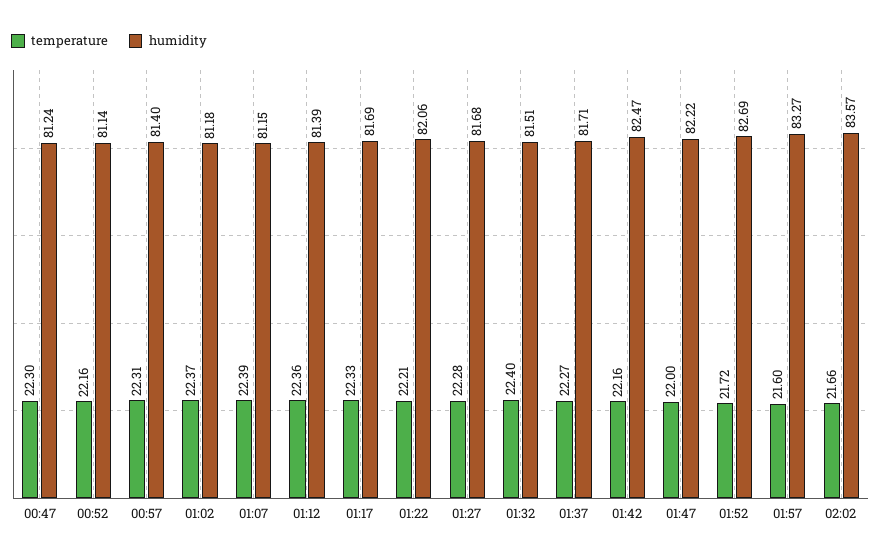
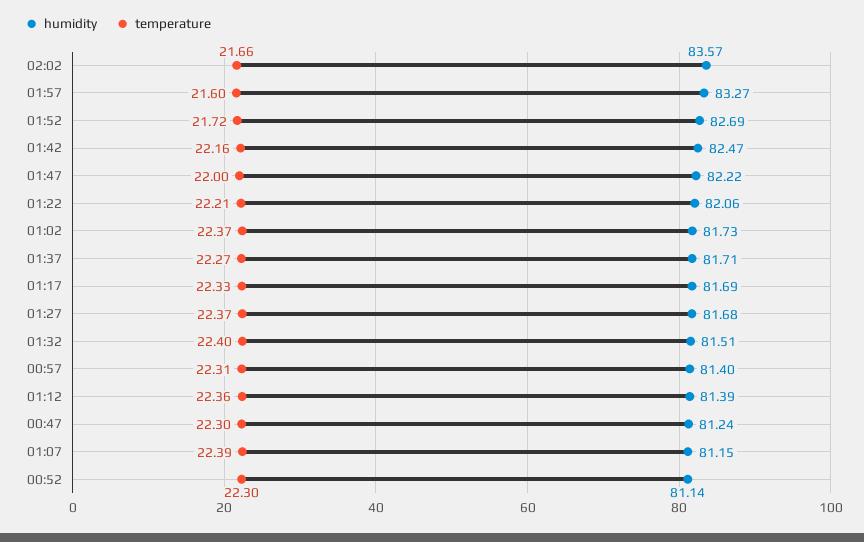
  {
    "temperature": {
      "00:47": 22.3,
-     "00:52": 22.16,
+     "00:52": 22.3,
      "00:57": 22.31,
      "01:02": 22.37,
      "01:07": 22.39,
      "01:12": 22.36,
      "01:17": 22.33,
      "01:22": 22.21,
-     "01:27": 22.28,
+     "01:27": 22.37,
      "01:32": 22.4,
      "01:37": 22.27,
      "01:42": 22.16,
      "01:47": 22,
      "01:52": 21.72,
      "01:57": 21.6,
      "02:02": 21.66
    },
    "humidity": {
      "00:47": 81.24,
      "00:52": 81.14,
      "00:57": 81.4,
-     "01:02": 81.18,
+     "01:02": 81.73,
      "01:07": 81.15,
      "01:12": 81.39,
      "01:17": 81.69,
      "01:22": 82.06,
      "01:27": 81.68,
      "01:32": 81.51,
      "01:37": 81.71,
      "01:42": 82.47,
      "01:47": 82.22,
      "01:52": 82.69,
      "01:57": 83.27,
      "02:02": 83.57
    }
  }

